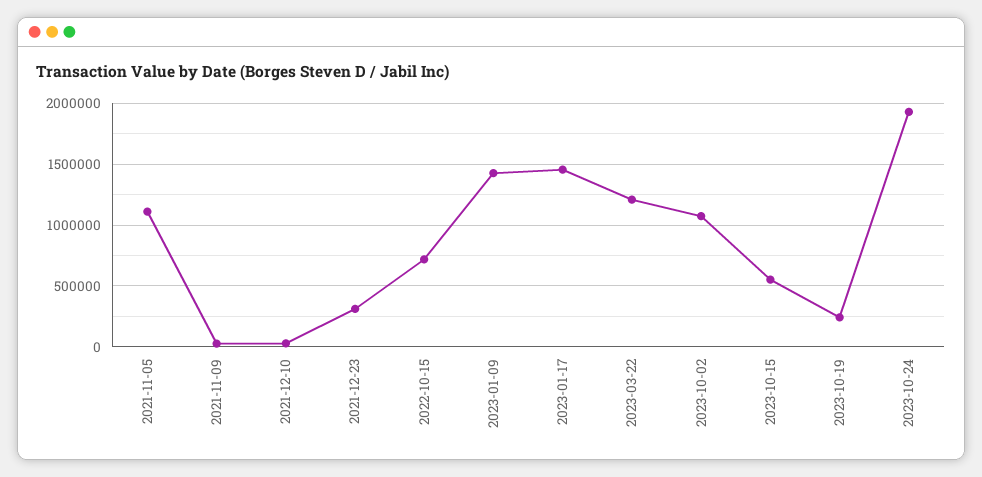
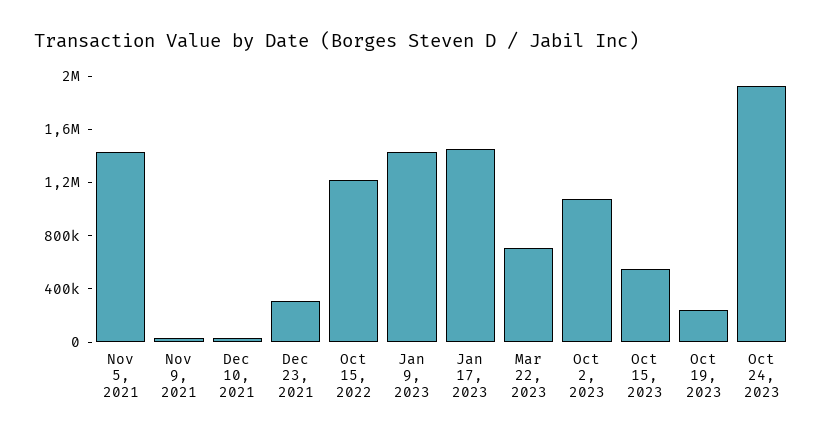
  {
-   "2021-11-05": 1100000,
+   "2021-11-05": 1400000,
    "2021-11-09": 50000,
    "2021-12-10": 50000,
    "2021-12-23": 300000,
-   "2022-10-15": 700000,
+   "2022-10-15": 1200000,
    "2023-01-09": 1450000,
    "2023-01-17": 1450000,
-   "2023-03-22": 1200000,
+   "2023-03-22": 700000,
    "2023-10-02": 1050000,
    "2023-10-15": 550000,
    "2023-10-19": 250000,
    "2023-10-24": 1950000
  }

